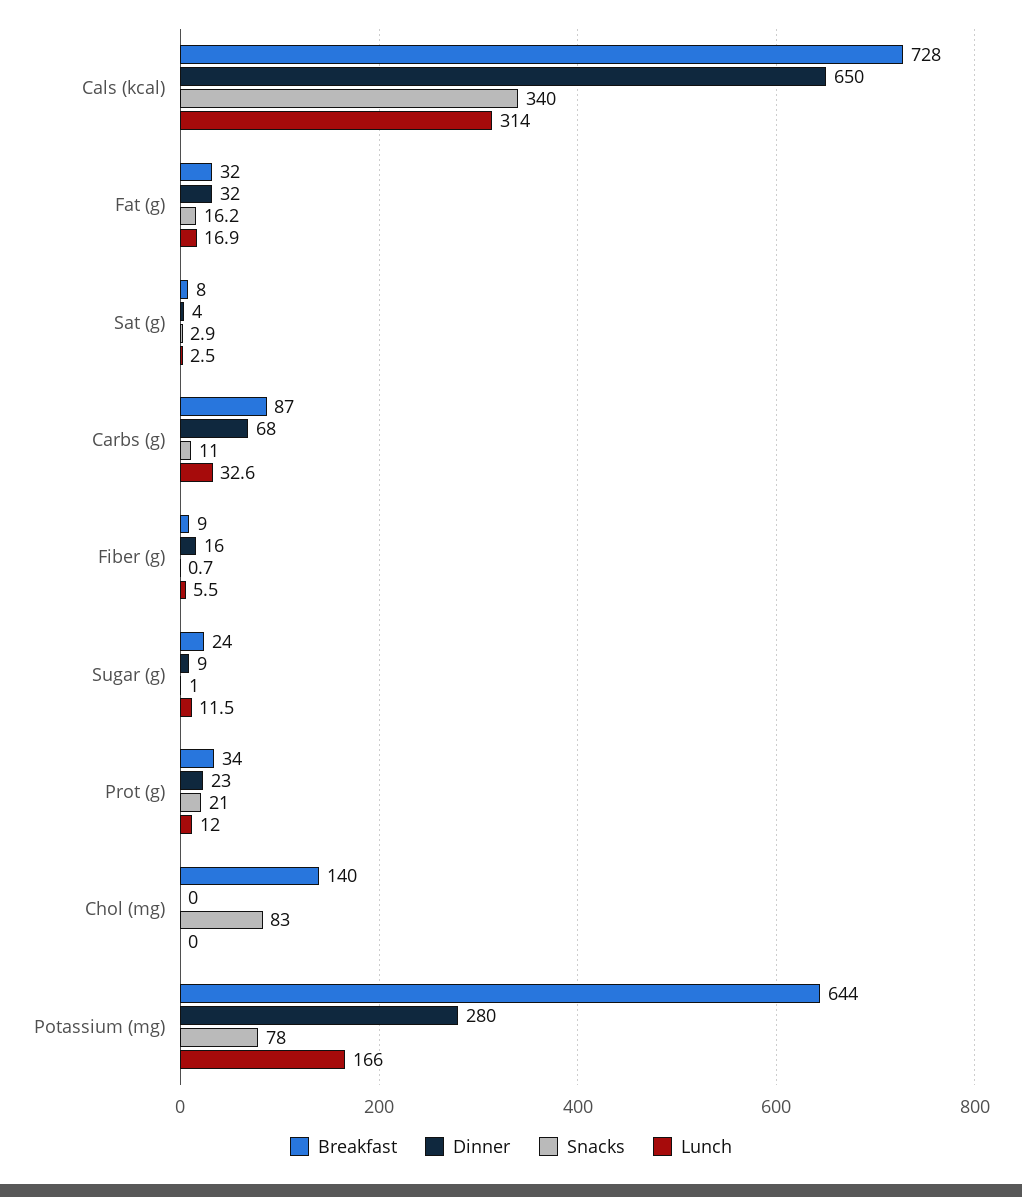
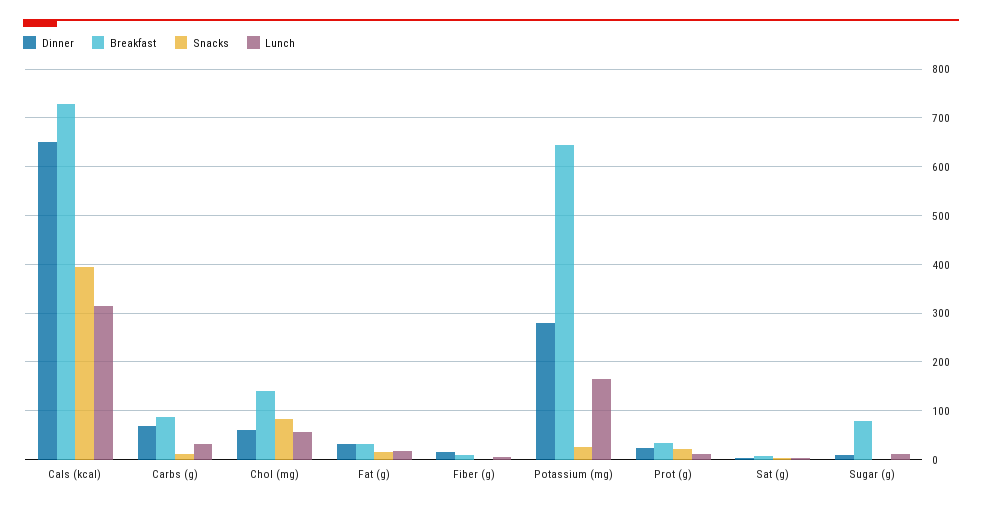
  {
    "Breakfast": {
      "Cals (kcal)": 728,
      "Fat (g)": 32,
      "Sat (g)": 8,
      "Carbs (g)": 87,
      "Fiber (g)": 9,
-     "Sugar (g)": 24,
+     "Sugar (g)": 80,
      "Prot (g)": 34,
      "Chol (mg)": 140,
      "Potassium (mg)": 644
    },
    "Dinner": {
      "Cals (kcal)": 650,
      "Fat (g)": 32,
      "Sat (g)": 4,
      "Carbs (g)": 68,
      "Fiber (g)": 16,
      "Sugar (g)": 9,
      "Prot (g)": 23,
-     "Chol (mg)": 0,
+     "Chol (mg)": 60,
      "Potassium (mg)": 280
    },
    "Snacks": {
-     "Cals (kcal)": 340,
+     "Cals (kcal)": 400,
      "Fat (g)": 16.2,
      "Sat (g)": 2.9,
      "Carbs (g)": 11,
      "Fiber (g)": 0.7,
      "Sugar (g)": 1,
      "Prot (g)": 21,
      "Chol (mg)": 83,
-     "Potassium (mg)": 78
+     "Potassium (mg)": 20
    },
    "Lunch": {
      "Cals (kcal)": 314,
      "Fat (g)": 16.9,
      "Sat (g)": 2.5,
      "Carbs (g)": 32.6,
      "Fiber (g)": 5.5,
      "Sugar (g)": 11.5,
      "Prot (g)": 12,
-     "Chol (mg)": 0,
+     "Chol (mg)": 60,
      "Potassium (mg)": 166
    }
  }

